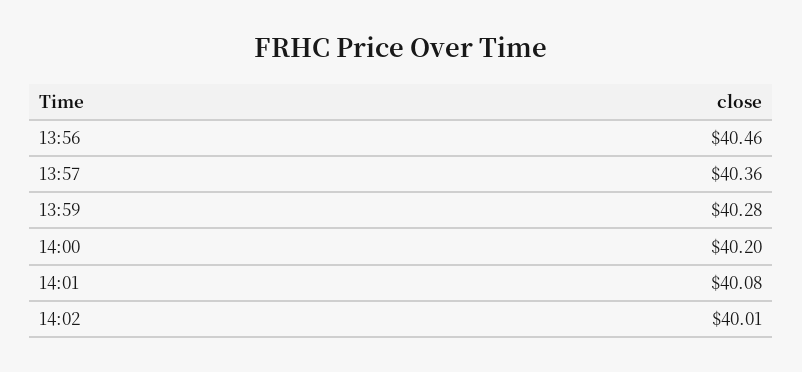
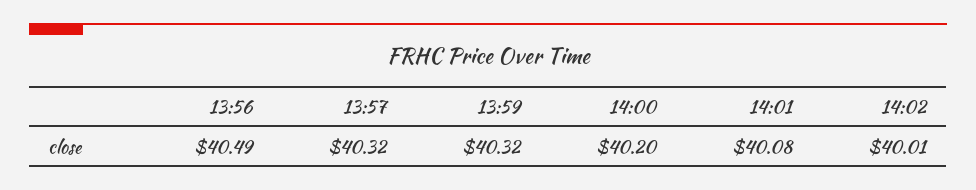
  {
-   "13:56": 40.46,
+   "13:56": 40.49,
-   "13:57": 40.36,
+   "13:57": 40.32,
-   "13:59": 40.28,
+   "13:59": 40.32,
    "14:00": 40.2,
    "14:01": 40.08,
    "14:02": 40.01
  }

